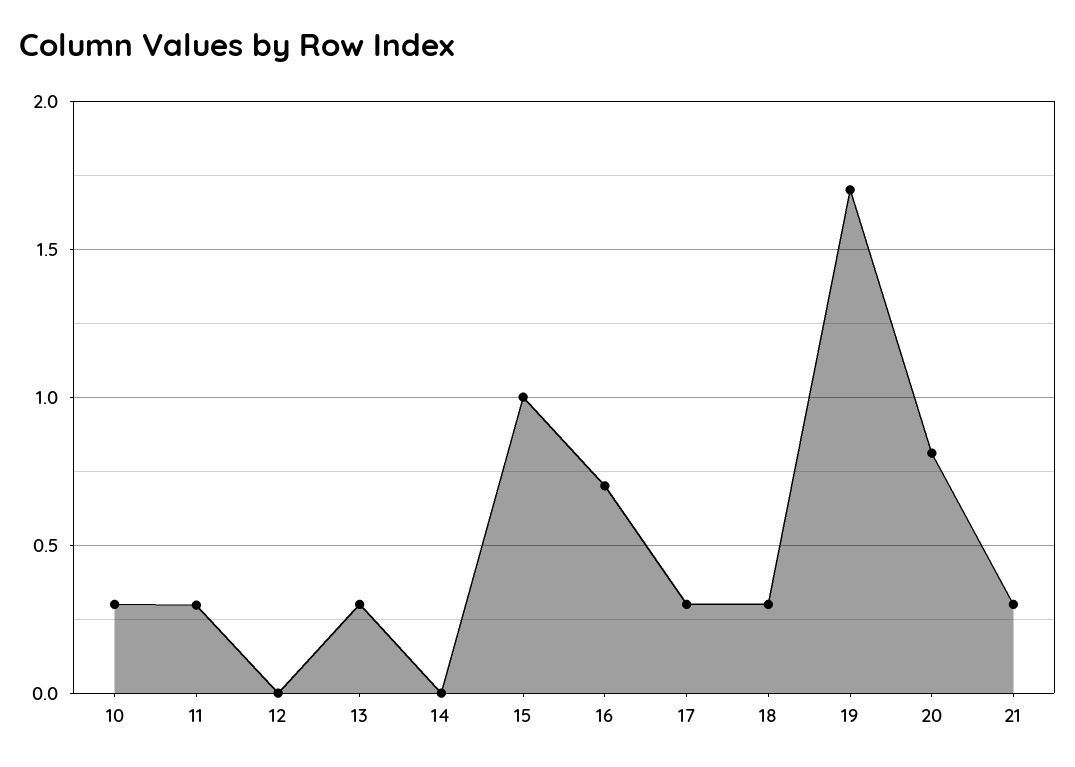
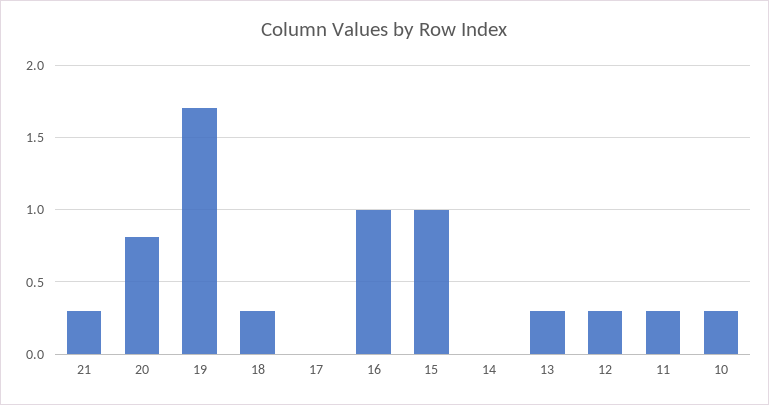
  {
    "10": 0.3,
    "11": 0.3,
-   "12": 0,
+   "12": 0.3,
    "13": 0.3,
    "14": 0,
    "15": 1,
-   "16": 0.7,
+   "16": 1,
-   "17": 0.3,
+   "17": 0,
    "18": 0.3,
    "19": 1.7,
    "20": 0.8,
    "21": 0.3
  }

